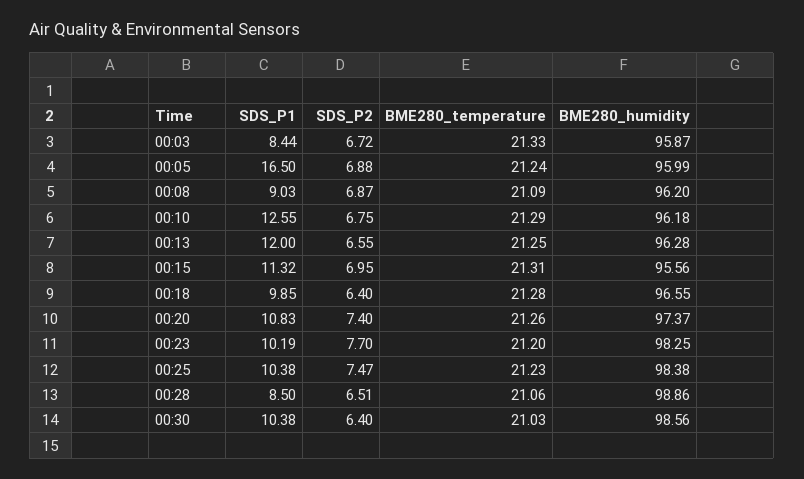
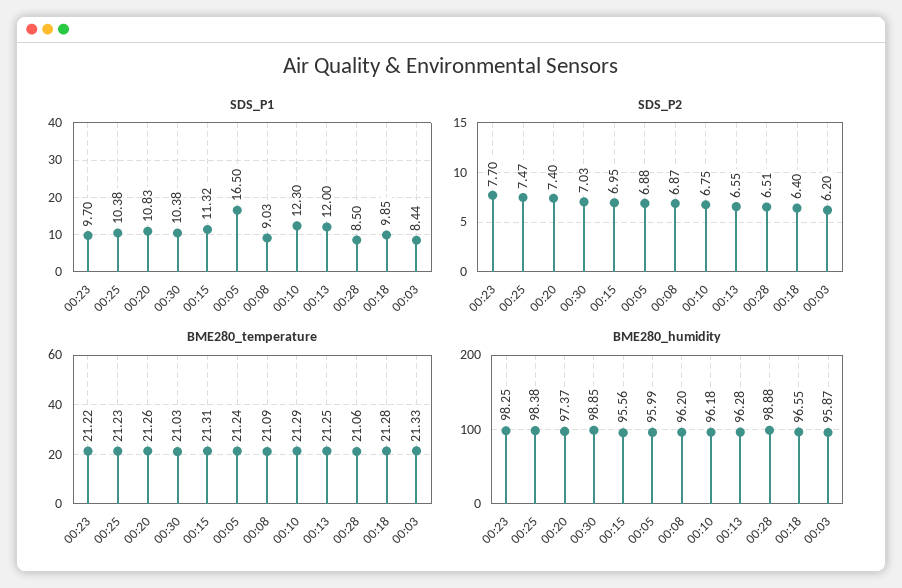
  {
    "SDS_P1": {
      "00:03": 8.44,
      "00:05": 16.5,
      "00:08": 9.03,
-     "00:10": 12.55,
+     "00:10": 12.3,
      "00:13": 12,
      "00:15": 11.32,
      "00:18": 9.85,
      "00:20": 10.83,
-     "00:23": 10.19,
+     "00:23": 9.7,
      "00:25": 10.38,
      "00:28": 8.5,
      "00:30": 10.38
    },
    "SDS_P2": {
-     "00:03": 6.72,
+     "00:03": 6.2,
      "00:05": 6.88,
      "00:08": 6.87,
      "00:10": 6.75,
      "00:13": 6.55,
      "00:15": 6.95,
      "00:18": 6.4,
      "00:20": 7.4,
      "00:23": 7.7,
      "00:25": 7.47,
      "00:28": 6.51,
-     "00:30": 6.4
+     "00:30": 7.03
    },
    "BME280_temperature": {
      "00:03": 21.33,
      "00:05": 21.24,
      "00:08": 21.09,
      "00:10": 21.29,
      "00:13": 21.25,
      "00:15": 21.31,
      "00:18": 21.28,
      "00:20": 21.26,
-     "00:23": 21.2,
+     "00:23": 21.22,
      "00:25": 21.23,
      "00:28": 21.06,
      "00:30": 21.03
    },
    "BME280_humidity": {
      "00:03": 95.87,
      "00:05": 95.99,
      "00:08": 96.2,
      "00:10": 96.18,
      "00:13": 96.28,
      "00:15": 95.56,
      "00:18": 96.55,
      "00:20": 97.37,
      "00:23": 98.25,
      "00:25": 98.38,
-     "00:28": 98.86,
+     "00:28": 98.88,
-     "00:30": 98.56
+     "00:30": 98.85
    }
  }

